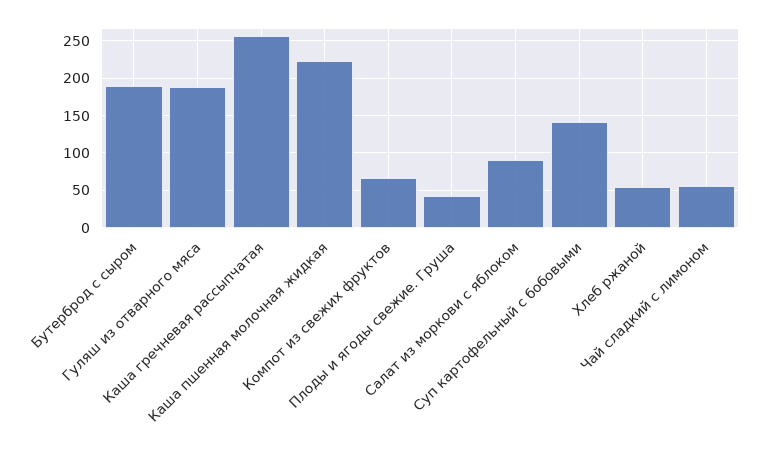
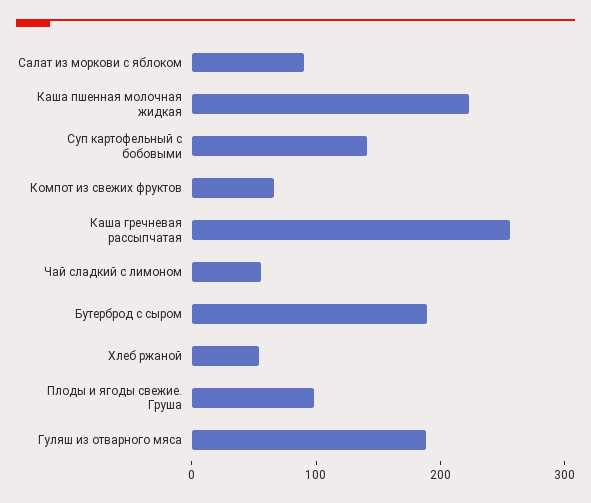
  {
    "Бутерброд с сыром": 190,
    "Гуляш из отварного мяса": 190,
    "Каша гречневая рассыпчатая": 260,
    "Каша пшенная молочная жидкая": 220,
    "Компот из свежих фруктов": 70,
-   "Плоды и ягоды свежие. Груша": 40,
+   "Плоды и ягоды свежие. Груша": 100,
    "Салат из моркови с яблоком": 90,
    "Суп картофельный с бобовыми": 140,
    "Хлеб ржаной": 50,
    "Чай сладкий с лимоном": 60
  }

